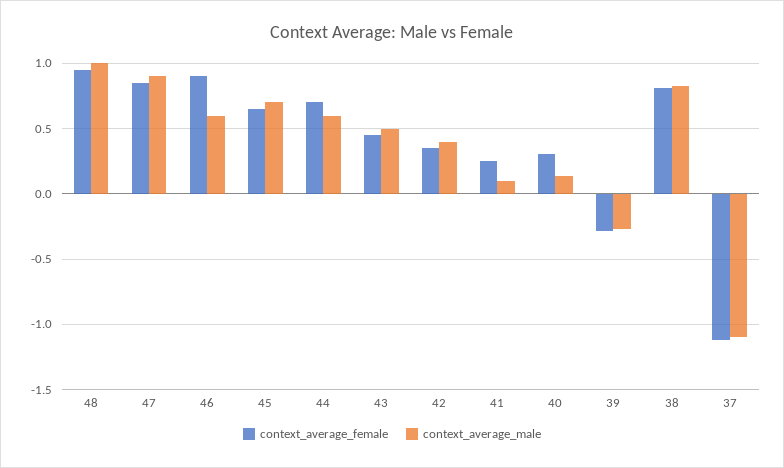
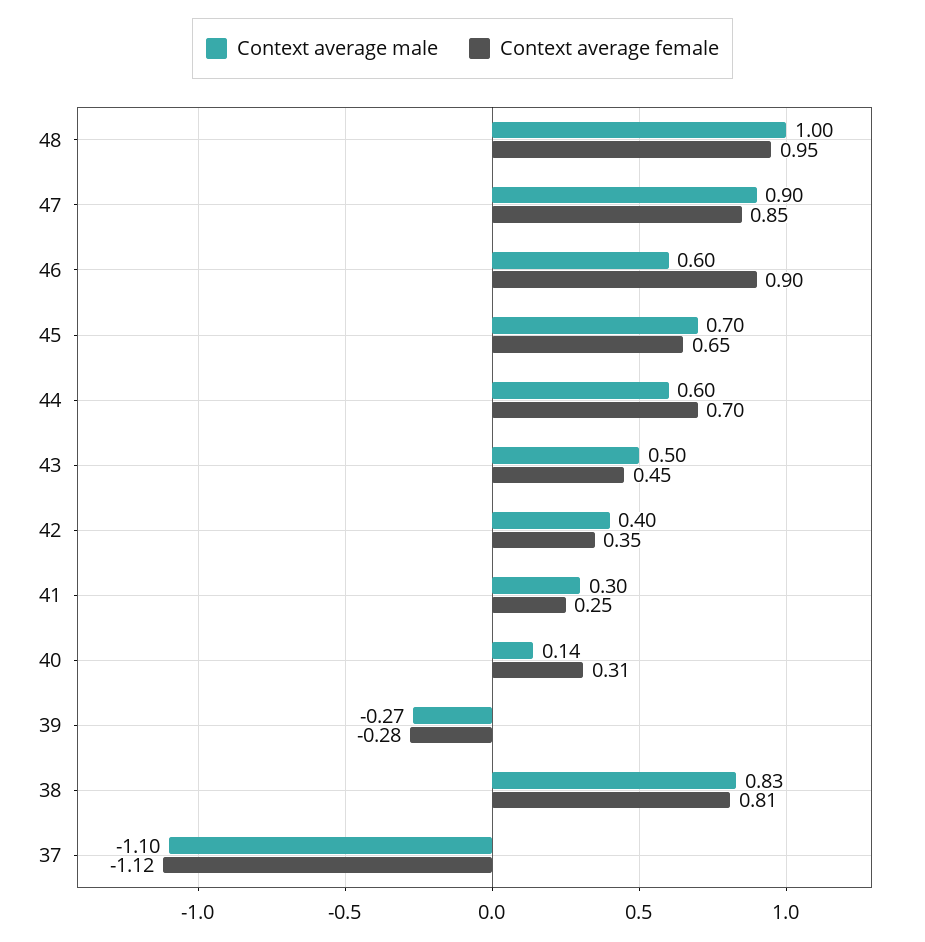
  {
    "context_average_female": {
      "48": 0.95,
      "47": 0.85,
      "46": 0.9,
      "45": 0.65,
      "44": 0.7,
      "43": 0.45,
      "42": 0.35,
      "41": 0.25,
      "40": 0.31,
      "39": -0.28,
      "38": 0.81,
      "37": -1.12
    },
    "context_average_male": {
      "48": 1,
      "47": 0.9,
      "46": 0.6,
      "45": 0.7,
      "44": 0.6,
      "43": 0.5,
      "42": 0.4,
-     "41": 0.1,
+     "41": 0.3,
      "40": 0.14,
      "39": -0.27,
      "38": 0.83,
      "37": -1.1
    }
  }

